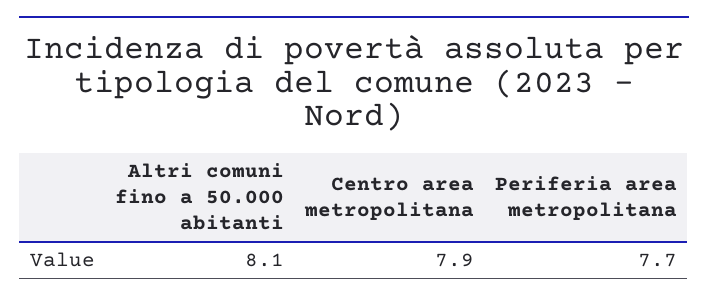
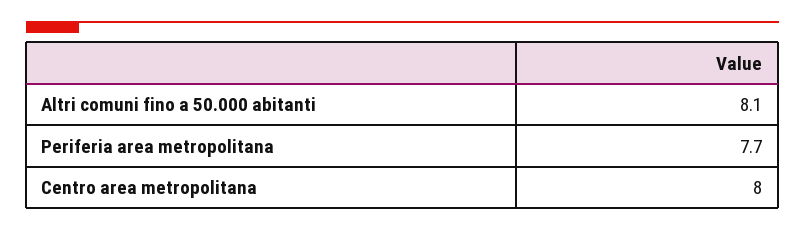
  {
    "Altri comuni fino a 50.000 abitanti": 8.1,
-   "Centro area metropolitana": 7.9,
+   "Centro area metropolitana": 8,
    "Periferia area metropolitana": 7.7
  }

